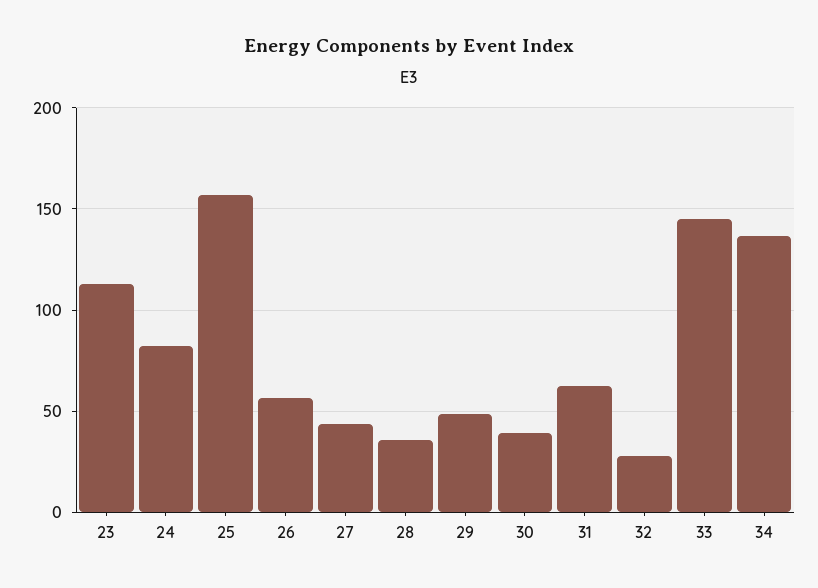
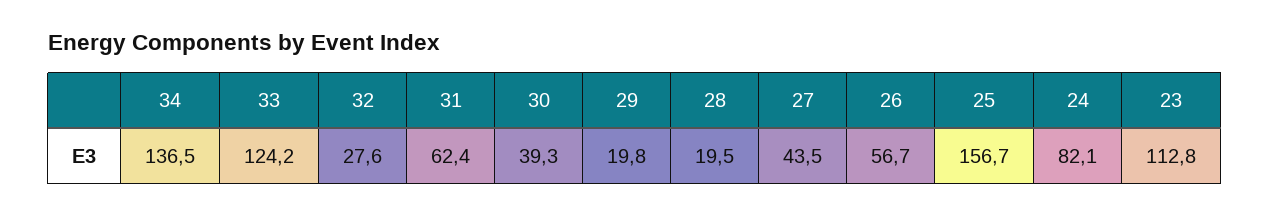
  {
    "23": 112.8,
    "24": 82.1,
    "25": 156.7,
    "26": 56.7,
    "27": 43.5,
-   "28": 35,
+   "28": 19.5,
-   "29": 50,
+   "29": 19.8,
    "30": 39.3,
    "31": 62.4,
    "32": 27.6,
-   "33": 145,
+   "33": 124.2,
    "34": 136.5
  }

